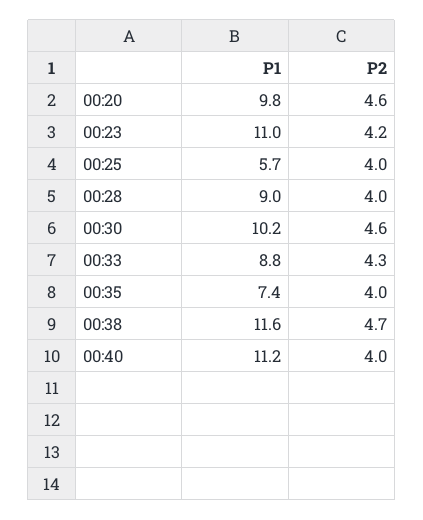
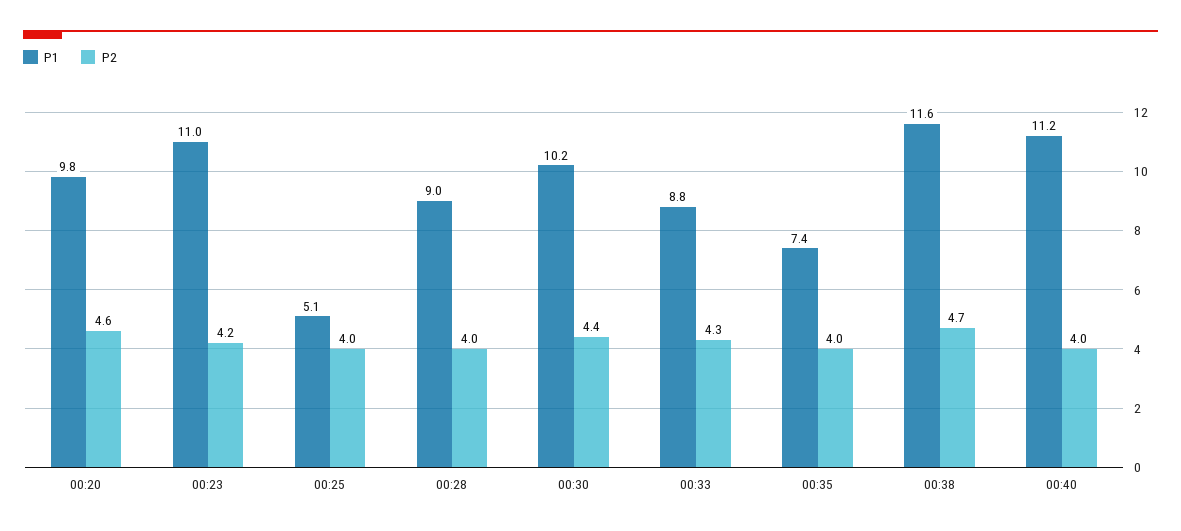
  {
    "P1": {
      "00:20": 9.8,
      "00:23": 11,
-     "00:25": 5.7,
+     "00:25": 5.1,
      "00:28": 9,
      "00:30": 10.2,
      "00:33": 8.8,
      "00:35": 7.4,
      "00:38": 11.6,
      "00:40": 11.2
    },
    "P2": {
      "00:20": 4.6,
      "00:23": 4.2,
      "00:25": 4,
      "00:28": 4,
-     "00:30": 4.6,
+     "00:30": 4.4,
      "00:33": 4.3,
      "00:35": 4,
      "00:38": 4.7,
      "00:40": 4
    }
  }

